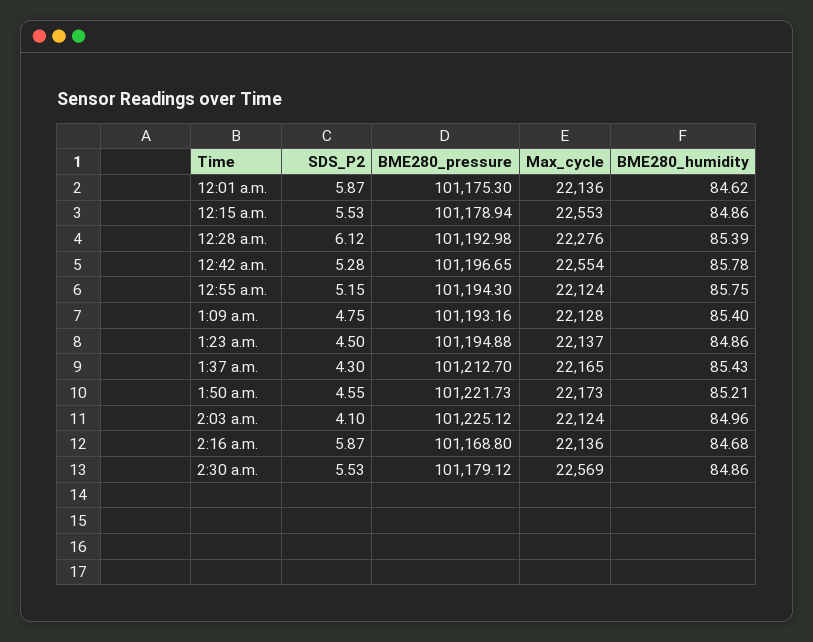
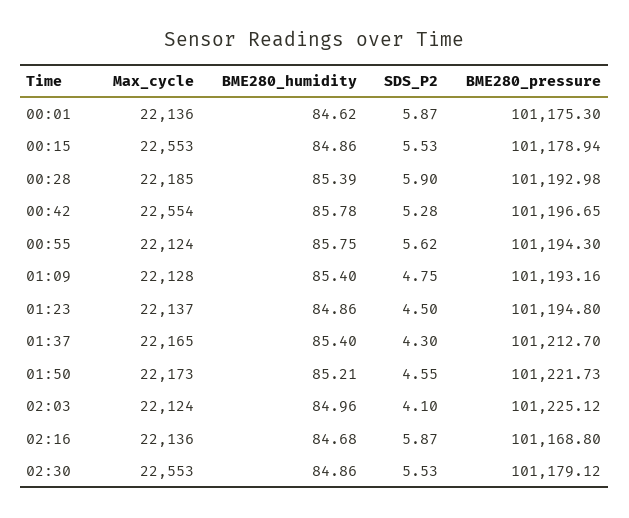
  {
    "SDS_P2": {
      "12:01 a.m.": 5.87,
      "12:15 a.m.": 5.53,
-     "12:28 a.m.": 6.12,
+     "12:28 a.m.": 5.9,
      "12:42 a.m.": 5.28,
-     "12:55 a.m.": 5.15,
+     "12:55 a.m.": 5.62,
      "1:09 a.m.": 4.75,
      "1:23 a.m.": 4.5,
      "1:37 a.m.": 4.3,
      "1:50 a.m.": 4.55,
      "2:03 a.m.": 4.1,
      "2:16 a.m.": 5.87,
      "2:30 a.m.": 5.53
    },
    "BME280_pressure": {
      "12:01 a.m.": 101175.3,
      "12:15 a.m.": 101178.94,
      "12:28 a.m.": 101192.98,
      "12:42 a.m.": 101196.65,
      "12:55 a.m.": 101194.3,
      "1:09 a.m.": 101193.16,
-     "1:23 a.m.": 101194.88,
+     "1:23 a.m.": 101194.8,
      "1:37 a.m.": 101212.7,
      "1:50 a.m.": 101221.73,
      "2:03 a.m.": 101225.12,
      "2:16 a.m.": 101168.8,
      "2:30 a.m.": 101179.12
    },
    "Max_cycle": {
      "12:01 a.m.": 22136,
      "12:15 a.m.": 22553,
-     "12:28 a.m.": 22276,
+     "12:28 a.m.": 22185,
      "12:42 a.m.": 22554,
      "12:55 a.m.": 22124,
      "1:09 a.m.": 22128,
      "1:23 a.m.": 22137,
      "1:37 a.m.": 22165,
      "1:50 a.m.": 22173,
      "2:03 a.m.": 22124,
      "2:16 a.m.": 22136,
-     "2:30 a.m.": 22569
+     "2:30 a.m.": 22553
    },
    "BME280_humidity": {
      "12:01 a.m.": 84.62,
      "12:15 a.m.": 84.86,
      "12:28 a.m.": 85.39,
      "12:42 a.m.": 85.78,
      "12:55 a.m.": 85.75,
      "1:09 a.m.": 85.4,
      "1:23 a.m.": 84.86,
-     "1:37 a.m.": 85.43,
+     "1:37 a.m.": 85.4,
      "1:50 a.m.": 85.21,
      "2:03 a.m.": 84.96,
      "2:16 a.m.": 84.68,
      "2:30 a.m.": 84.86
    }
  }

